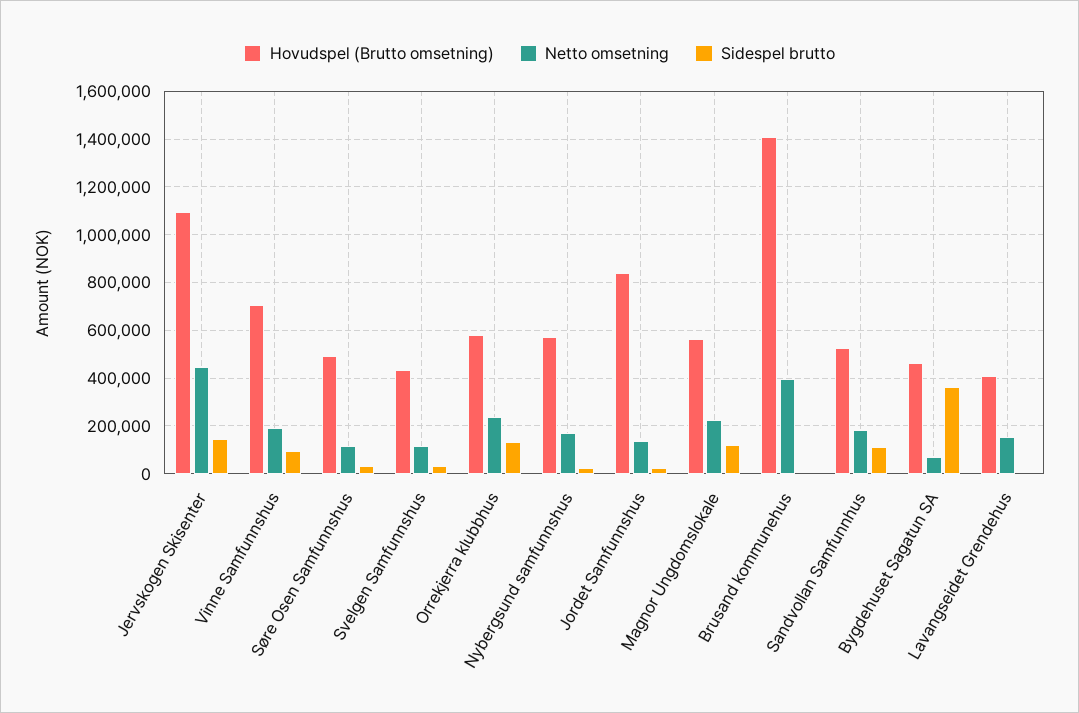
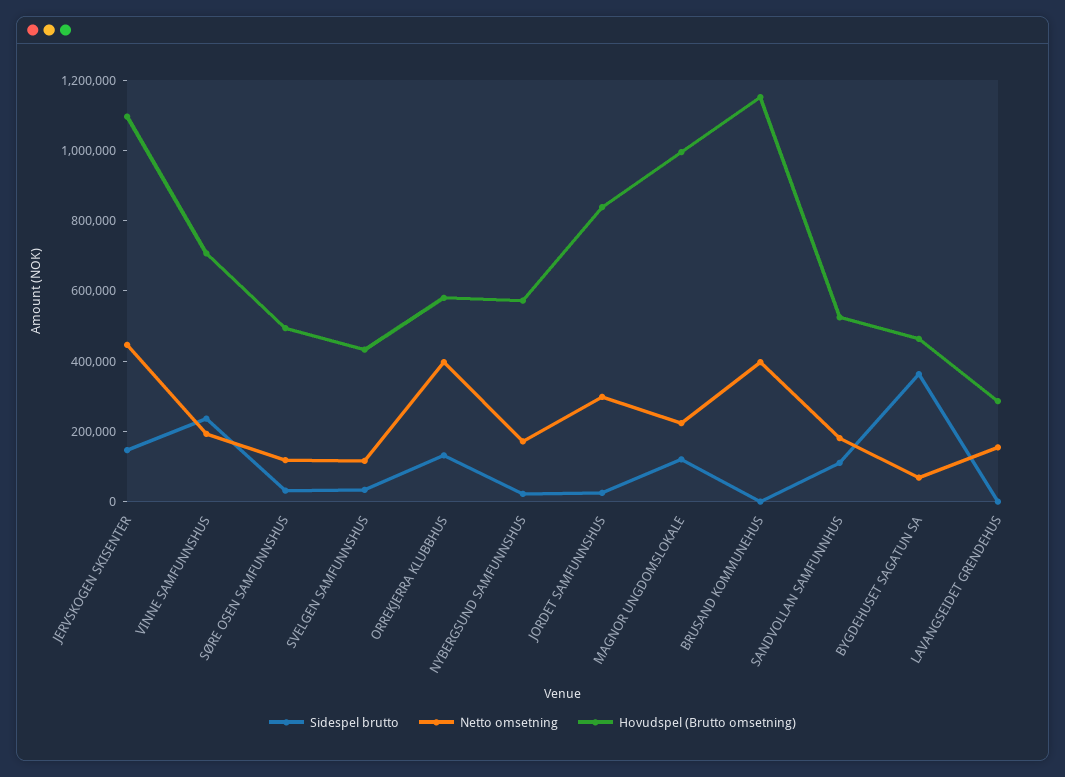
  {
    "Hovudspel (Brutto omsetning)": {
      "Jervskogen Skisenter": 1100000,
      "Vinne Samfunnshus": 700000,
      "Søre Osen Samfunnshus": 500000,
      "Svelgen Samfunnshus": 450000,
      "Orrekjerra klubbhus": 600000,
      "Nybergsund samfunnshus": 550000,
      "Jordet Samfunnshus": 850000,
-     "Magnor Ungdomslokale": 550000,
+     "Magnor Ungdomslokale": 1000000,
-     "Brusand kommunehus": 1400000,
+     "Brusand kommunehus": 1150000,
      "Sandvollan Samfunnhus": 500000,
      "Bygdehuset Sagatun SA": 450000,
-     "Lavangseidet Grendehus": 400000
+     "Lavangseidet Grendehus": 300000
    },
    "Netto omsetning": {
      "Jervskogen Skisenter": 450000,
      "Vinne Samfunnshus": 200000,
      "Søre Osen Samfunnshus": 100000,
      "Svelgen Samfunnshus": 100000,
-     "Orrekjerra klubbhus": 250000,
+     "Orrekjerra klubbhus": 400000,
      "Nybergsund samfunnshus": 150000,
-     "Jordet Samfunnshus": 150000,
+     "Jordet Samfunnshus": 300000,
      "Magnor Ungdomslokale": 200000,
      "Brusand kommunehus": 400000,
      "Sandvollan Samfunnhus": 200000,
      "Bygdehuset Sagatun SA": 50000,
      "Lavangseidet Grendehus": 150000
    },
    "Sidespel brutto": {
      "Jervskogen Skisenter": 150000,
-     "Vinne Samfunnshus": 100000,
+     "Vinne Samfunnshus": 250000,
      "Søre Osen Samfunnshus": 50000,
      "Svelgen Samfunnshus": 50000,
      "Orrekjerra klubbhus": 150000,
      "Nybergsund samfunnshus": 0,
      "Jordet Samfunnshus": 50000,
      "Magnor Ungdomslokale": 100000,
      "Brusand kommunehus": 0,
      "Sandvollan Samfunnhus": 100000,
      "Bygdehuset Sagatun SA": 350000,
      "Lavangseidet Grendehus": 0
    }
  }

